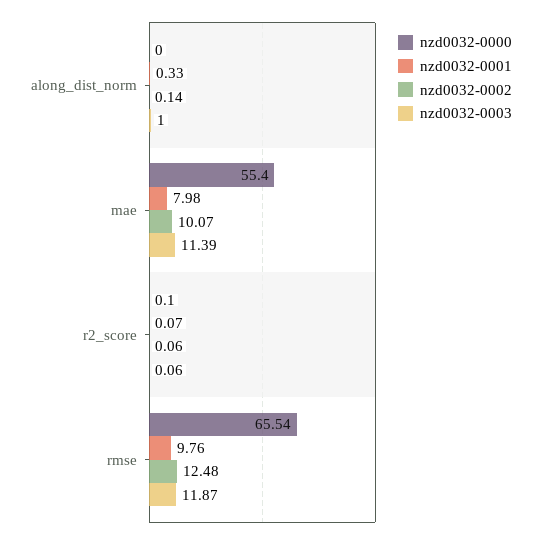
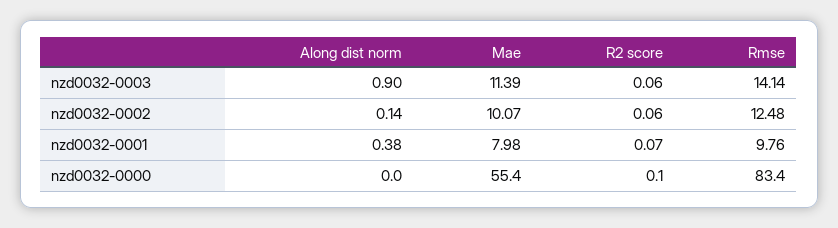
  {
    "nzd0032-0000": {
      "along_dist_norm": 0,
      "mae": 55.4,
      "r2_score": 0.1,
-     "rmse": 65.54
+     "rmse": 83.4
    },
    "nzd0032-0001": {
-     "along_dist_norm": 0.33,
+     "along_dist_norm": 0.38,
      "mae": 7.98,
      "r2_score": 0.07,
      "rmse": 9.76
    },
    "nzd0032-0002": {
      "along_dist_norm": 0.14,
      "mae": 10.07,
      "r2_score": 0.06,
      "rmse": 12.48
    },
    "nzd0032-0003": {
-     "along_dist_norm": 1,
+     "along_dist_norm": 0.9,
      "mae": 11.39,
      "r2_score": 0.06,
-     "rmse": 11.87
+     "rmse": 14.14
    }
  }

